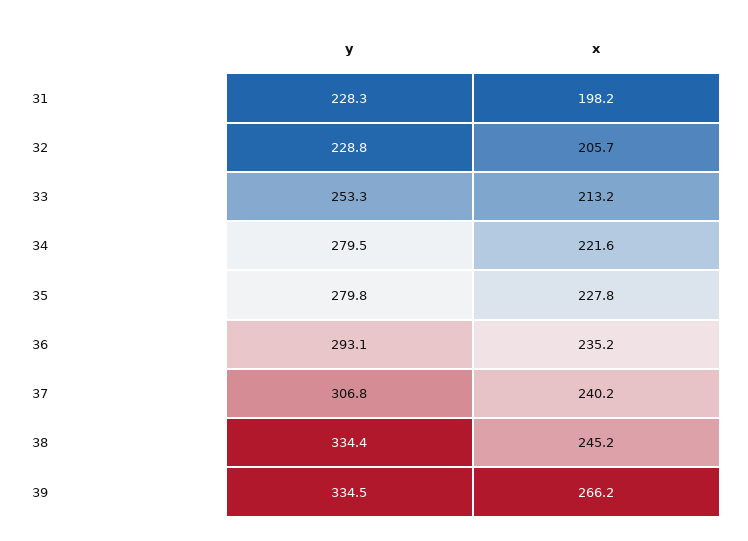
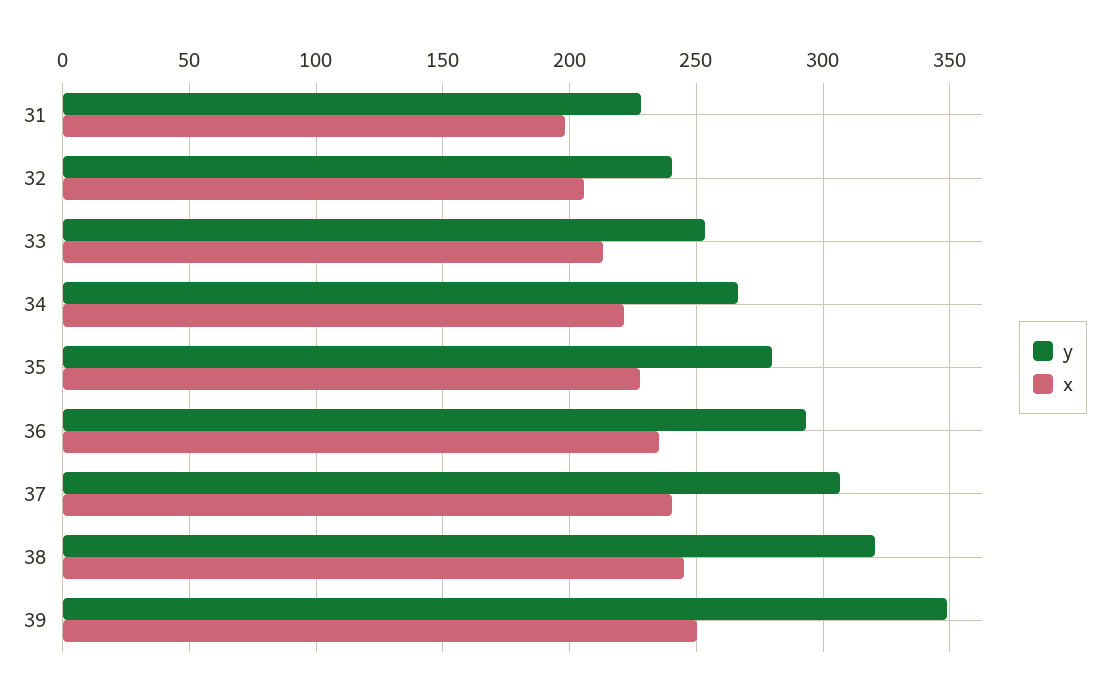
  {
    "y": {
      "31": 228.3,
-     "32": 228.8,
+     "32": 240,
      "33": 253.3,
-     "34": 279.5,
+     "34": 265,
      "35": 279.8,
      "36": 293.1,
      "37": 306.8,
-     "38": 334.4,
+     "38": 320,
-     "39": 334.5
+     "39": 350
    },
    "x": {
      "31": 198.2,
      "32": 205.7,
      "33": 213.2,
      "34": 221.6,
      "35": 227.8,
      "36": 235.2,
      "37": 240.2,
      "38": 245.2,
-     "39": 266.2
+     "39": 250
    }
  }

